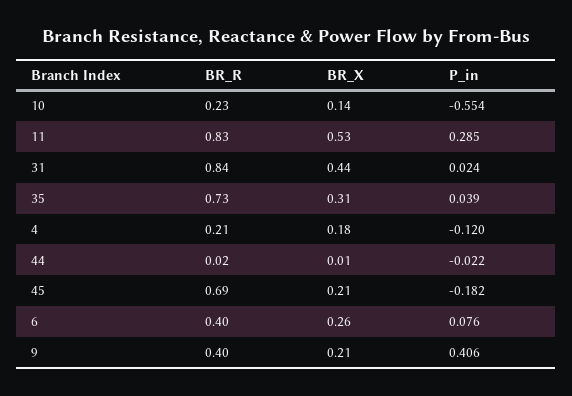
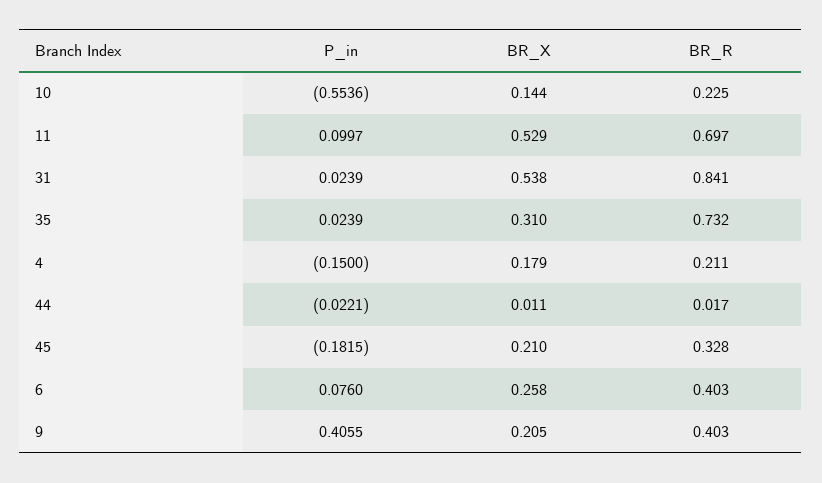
  {
    "BR_R": {
      "10": 0.225,
-     "11": 0.83,
+     "11": 0.697,
      "31": 0.841,
      "35": 0.732,
      "4": 0.211,
      "44": 0.017,
-     "45": 0.69,
+     "45": 0.328,
      "6": 0.403,
      "9": 0.403
    },
    "BR_X": {
      "10": 0.144,
      "11": 0.529,
-     "31": 0.44,
+     "31": 0.538,
      "35": 0.31,
      "4": 0.179,
      "44": 0.011,
      "45": 0.21,
      "6": 0.258,
      "9": 0.205
    },
    "P_in": {
      "10": -0.5536,
-     "11": 0.285,
+     "11": 0.0997,
      "31": 0.0239,
-     "35": 0.039,
+     "35": 0.0239,
-     "4": -0.12,
+     "4": -0.15,
      "44": -0.0221,
      "45": -0.1815,
      "6": 0.076,
      "9": 0.4055
    }
  }

